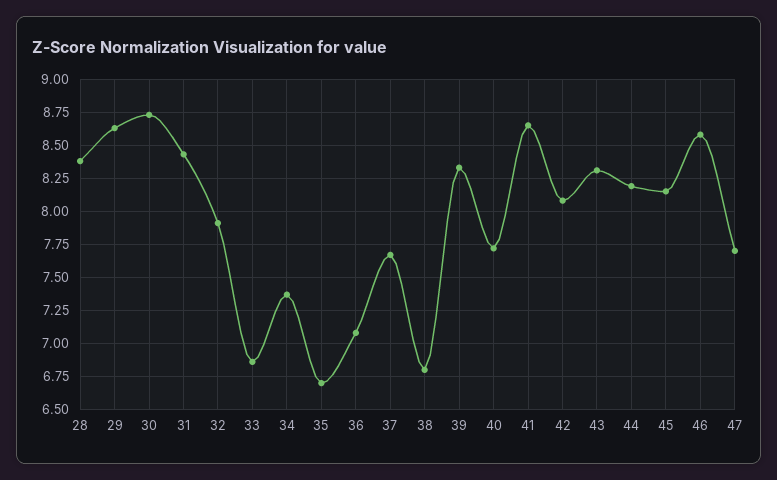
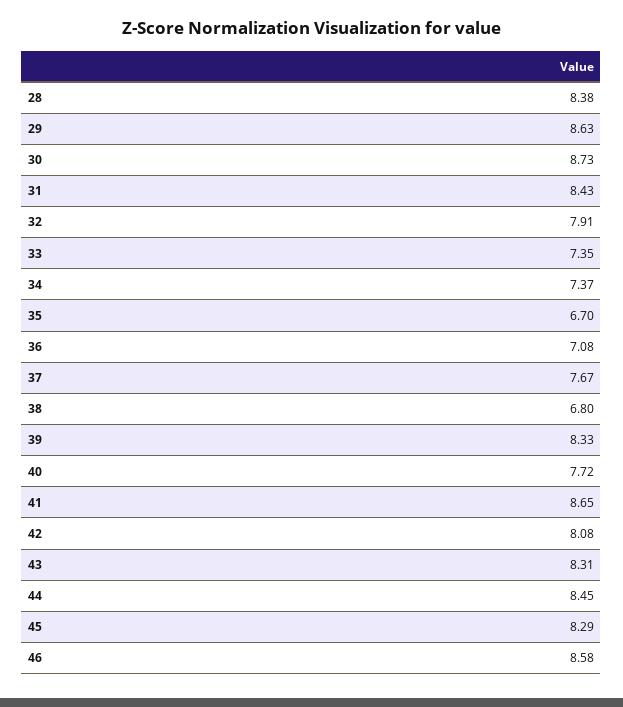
  {
    "28": 8.38,
    "29": 8.63,
    "30": 8.73,
    "31": 8.43,
    "32": 7.91,
-   "33": 6.85,
+   "33": 7.35,
    "34": 7.37,
    "35": 6.7,
    "36": 7.08,
    "37": 7.67,
    "38": 6.8,
    "39": 8.33,
    "40": 7.72,
    "41": 8.65,
    "42": 8.08,
    "43": 8.31,
-   "44": 8.2,
+   "44": 8.45,
-   "45": 8.15,
+   "45": 8.29,
-   "46": 8.58,
+   "46": 8.58
-   "47": 7.7
  }

